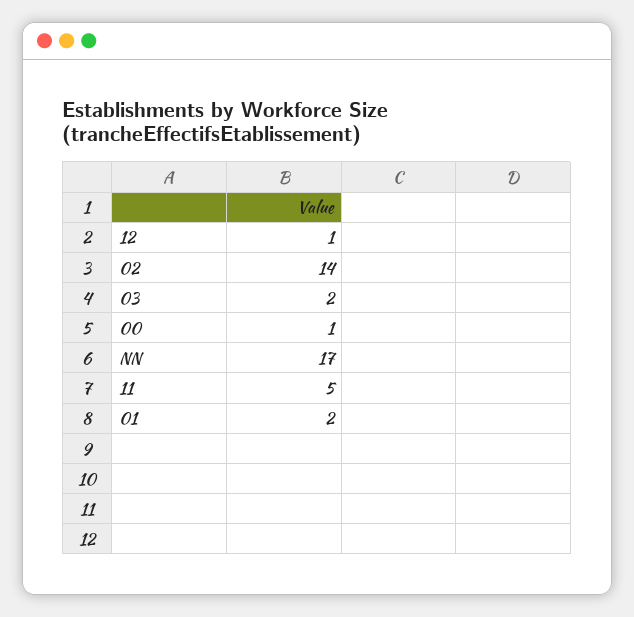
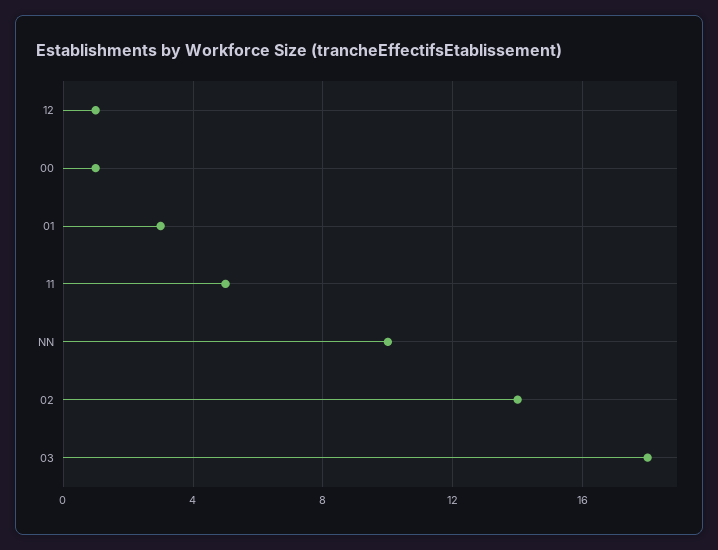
  {
    "12": 1,
    "02": 14,
-   "03": 2,
+   "03": 18,
    "00": 1,
-   "NN": 17,
+   "NN": 10,
    "11": 5,
-   "01": 2
+   "01": 3
  }

